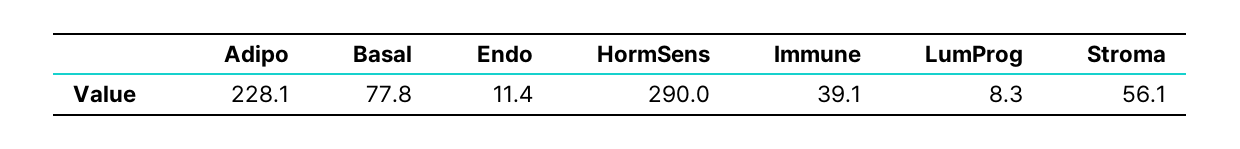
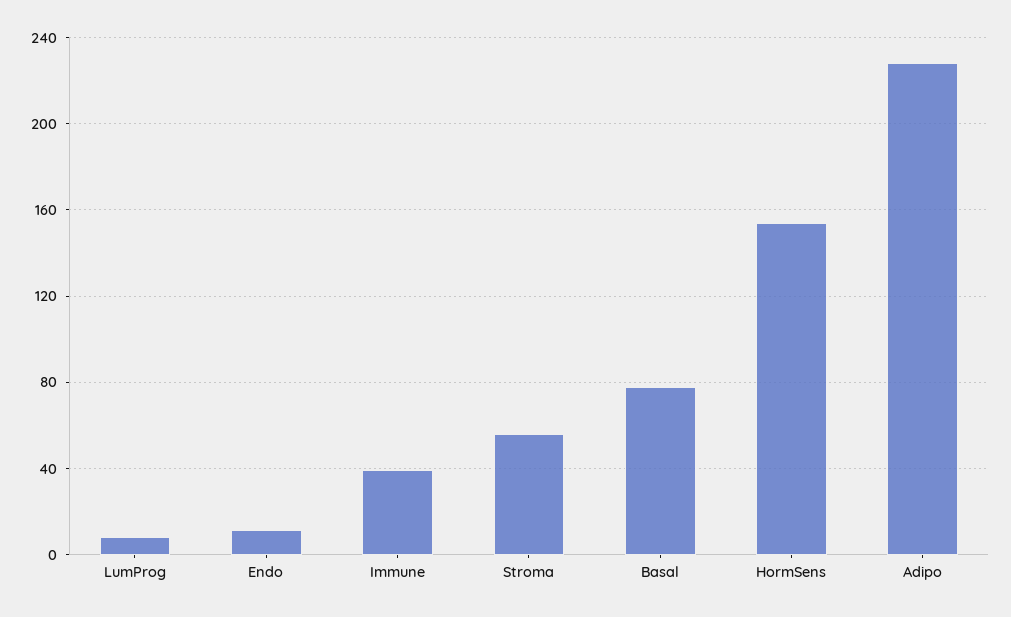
  {
    "Adipo": 228.1,
    "Basal": 77.8,
    "Endo": 11.4,
-   "HormSens": 290,
+   "HormSens": 155,
    "Immune": 39.1,
    "LumProg": 8.3,
    "Stroma": 56.1
  }

